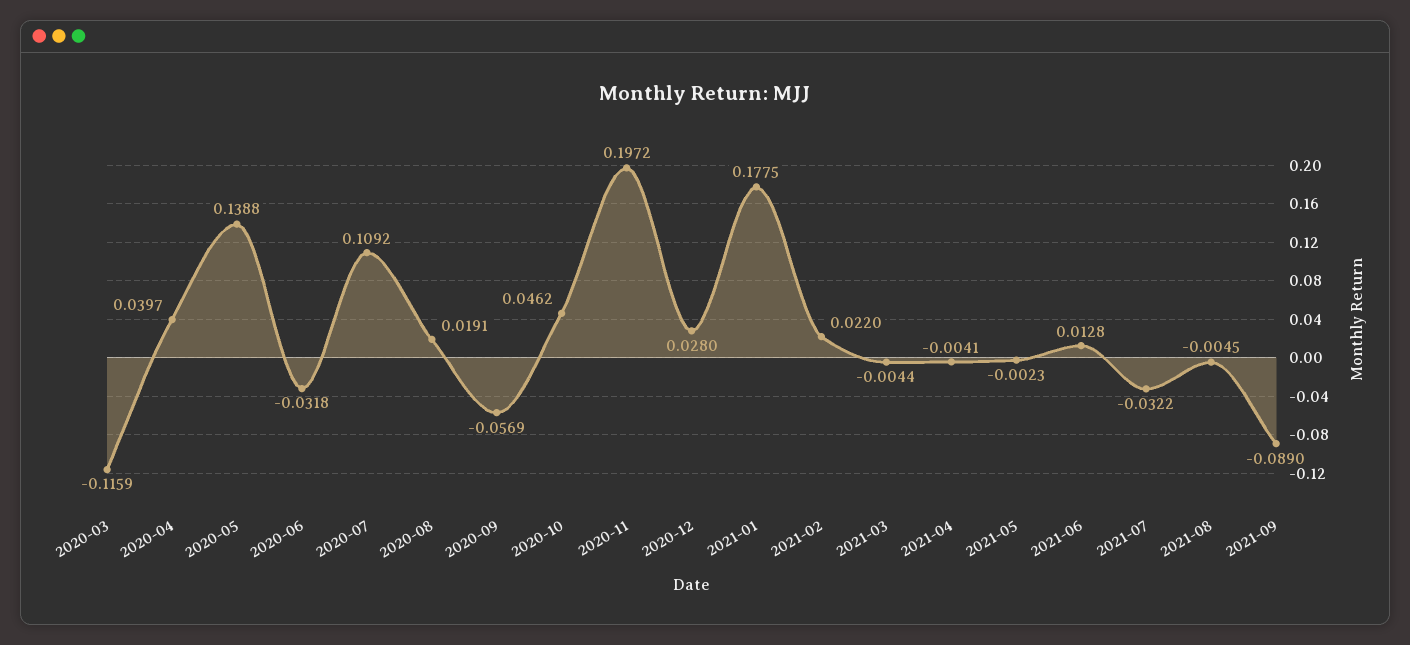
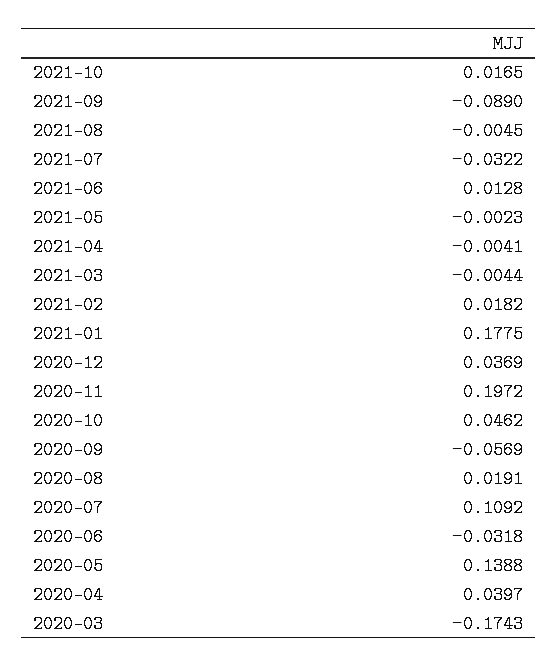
  {
-   "2020-03": -0.1159,
+   "2020-03": -0.1743,
    "2020-04": 0.0397,
    "2020-05": 0.1388,
    "2020-06": -0.0318,
    "2020-07": 0.1092,
    "2020-08": 0.0191,
    "2020-09": -0.0569,
    "2020-10": 0.0462,
    "2020-11": 0.1972,
-   "2020-12": 0.028,
+   "2020-12": 0.0369,
    "2021-01": 0.1775,
-   "2021-02": 0.022,
+   "2021-02": 0.0182,
    "2021-03": -0.0044,
    "2021-04": -0.0041,
    "2021-05": -0.0023,
    "2021-06": 0.0128,
    "2021-07": -0.0322,
    "2021-08": -0.0045,
-   "2021-09": -0.089
+   "2021-09": -0.089,
+   "2021-10": 0.0165
  }

